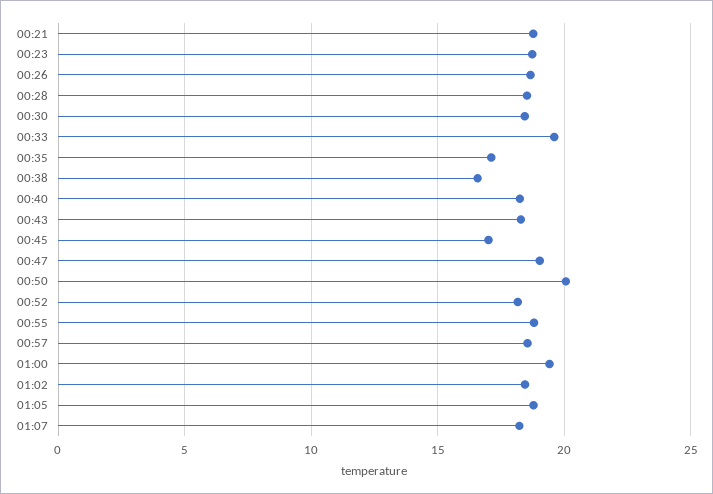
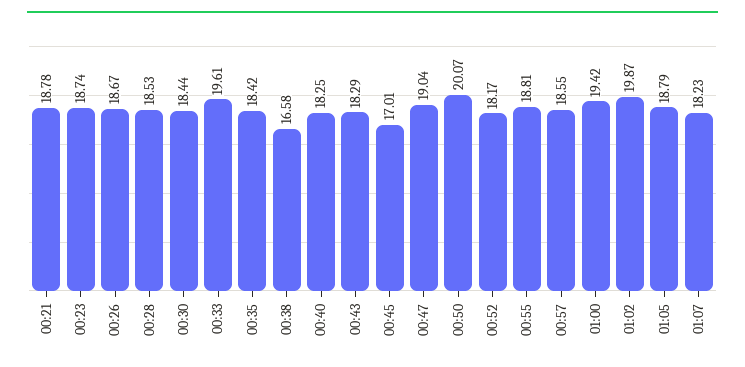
  {
    "00:21": 18.78,
    "00:23": 18.74,
    "00:26": 18.67,
    "00:28": 18.53,
    "00:30": 18.44,
    "00:33": 19.61,
-   "00:35": 17,
+   "00:35": 18.42,
    "00:38": 16.58,
    "00:40": 18.25,
    "00:43": 18.29,
    "00:45": 17.01,
    "00:47": 19.04,
    "00:50": 20.07,
    "00:52": 18.17,
    "00:55": 18.81,
    "00:57": 18.55,
    "01:00": 19.42,
-   "01:02": 18.5,
+   "01:02": 19.87,
    "01:05": 18.79,
    "01:07": 18.23
  }

